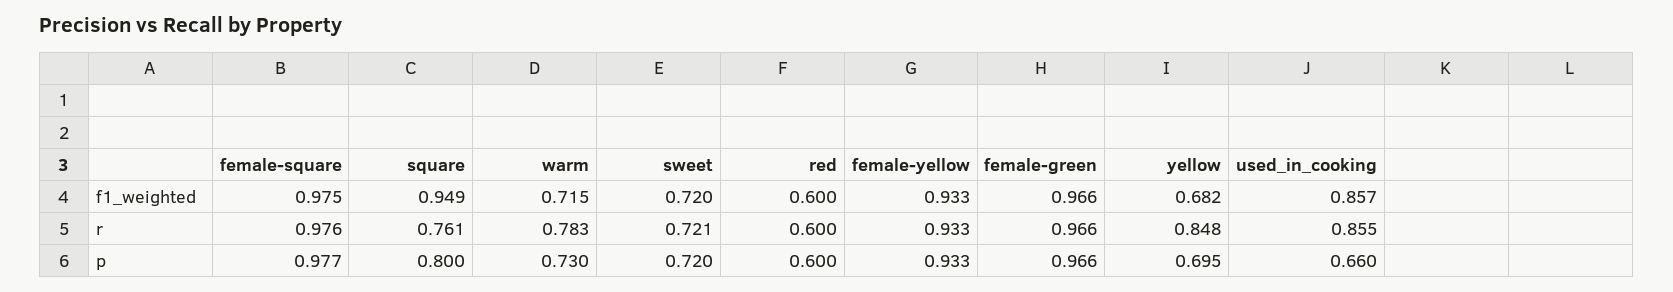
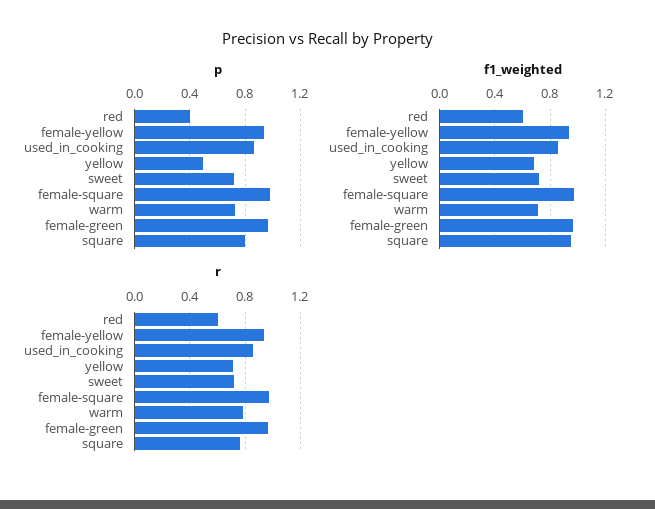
  {
    "f1_weighted": {
      "female-square": 0.975,
      "square": 0.949,
      "warm": 0.715,
      "sweet": 0.72,
      "red": 0.6,
      "female-yellow": 0.933,
      "female-green": 0.966,
      "yellow": 0.682,
      "used_in_cooking": 0.857
    },
    "r": {
      "female-square": 0.976,
      "square": 0.761,
      "warm": 0.783,
      "sweet": 0.721,
      "red": 0.6,
      "female-yellow": 0.933,
      "female-green": 0.966,
-     "yellow": 0.848,
+     "yellow": 0.7,
      "used_in_cooking": 0.855
    },
    "p": {
      "female-square": 0.977,
      "square": 0.8,
      "warm": 0.73,
      "sweet": 0.72,
-     "red": 0.6,
+     "red": 0.4,
      "female-yellow": 0.933,
      "female-green": 0.966,
-     "yellow": 0.695,
+     "yellow": 0.5,
-     "used_in_cooking": 0.66
+     "used_in_cooking": 0.85
    }
  }

